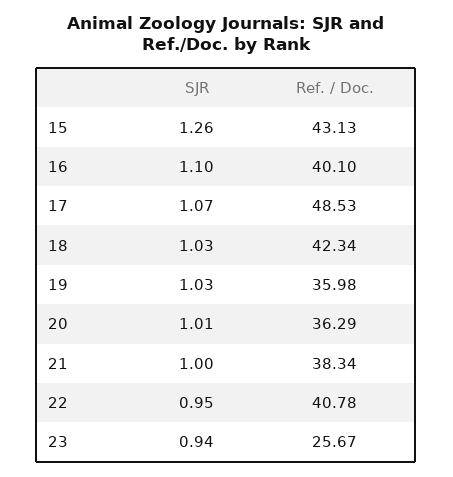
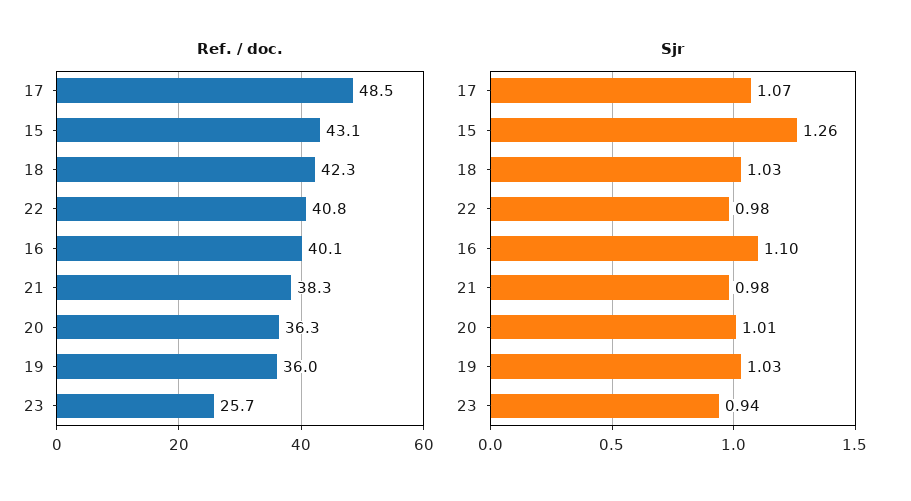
  {
    "SJR": {
      "15": 1.26,
      "16": 1.1,
      "17": 1.07,
      "18": 1.03,
      "19": 1.03,
      "20": 1.01,
-     "21": 1,
+     "21": 0.98,
-     "22": 0.95,
+     "22": 0.98,
      "23": 0.94
    },
    "Ref. / Doc.": {
      "15": 43.13,
      "16": 40.1,
      "17": 48.53,
      "18": 42.34,
      "19": 35.98,
      "20": 36.29,
      "21": 38.34,
      "22": 40.78,
      "23": 25.67
    }
  }

